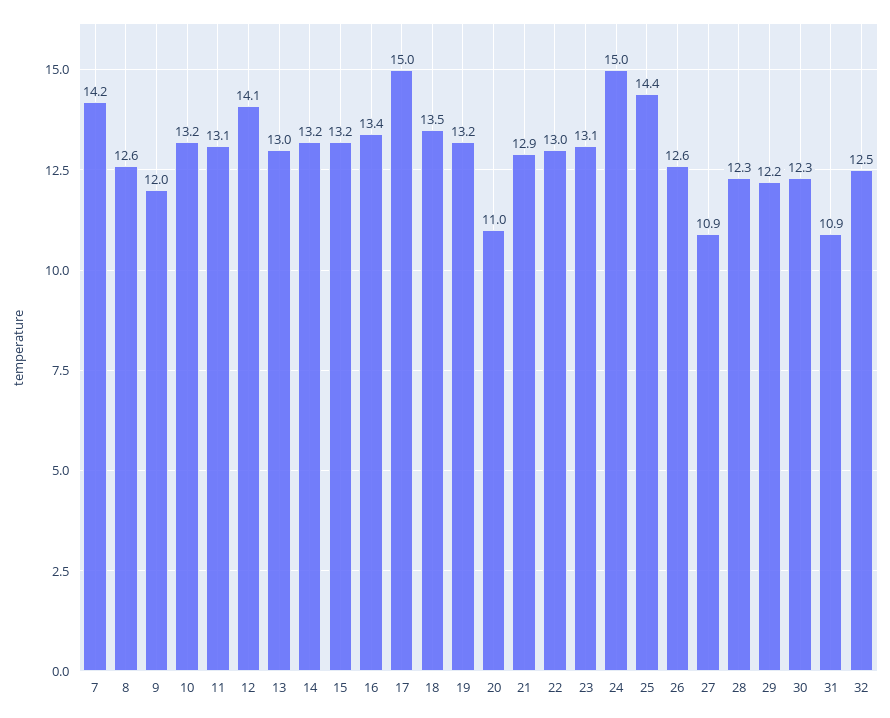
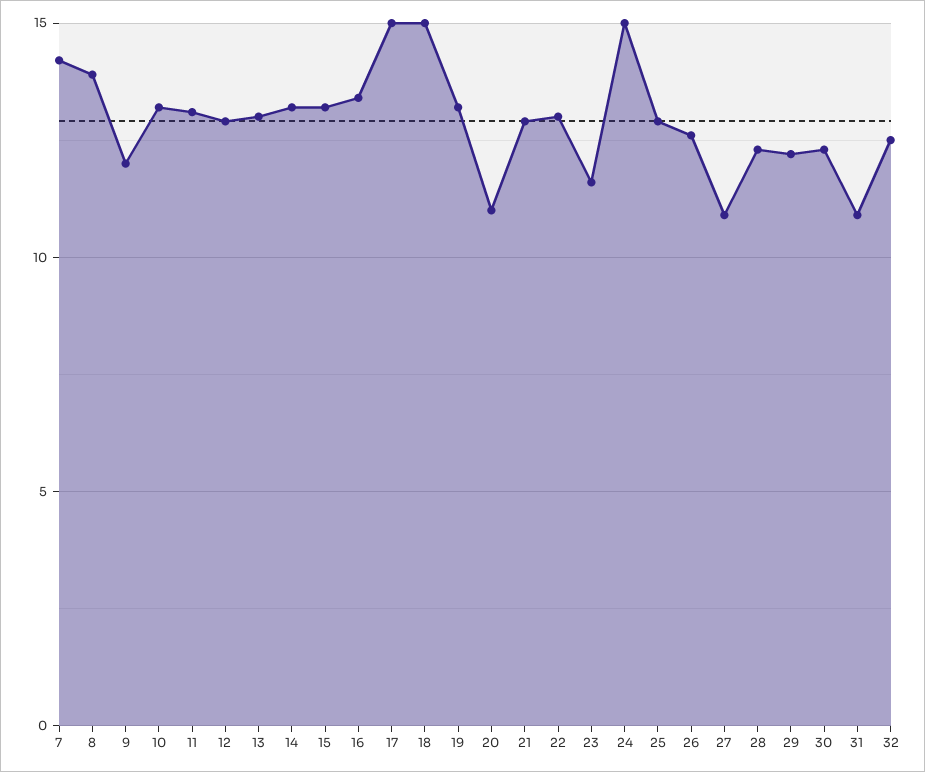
  {
    "7": 14.2,
-   "8": 12.6,
+   "8": 14,
    "9": 12,
    "10": 13.2,
    "11": 13.1,
-   "12": 14.1,
+   "12": 13,
    "13": 13,
    "14": 13.2,
    "15": 13.2,
    "16": 13.4,
    "17": 15,
-   "18": 13.5,
+   "18": 15,
    "19": 13.2,
    "20": 11,
    "21": 12.9,
    "22": 13,
-   "23": 13.1,
+   "23": 11.5,
    "24": 15,
-   "25": 14.4,
+   "25": 13,
    "26": 12.6,
    "27": 10.9,
    "28": 12.3,
    "29": 12.2,
    "30": 12.3,
    "31": 10.9,
    "32": 12.5
  }

